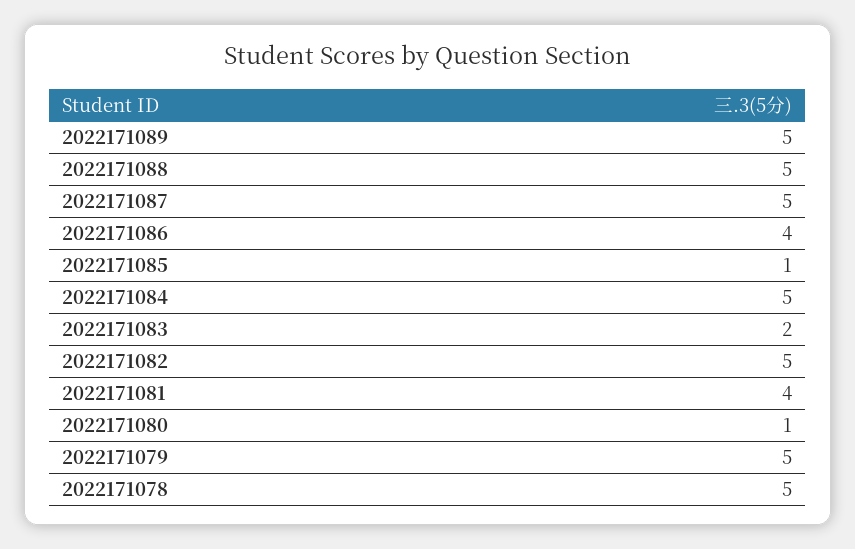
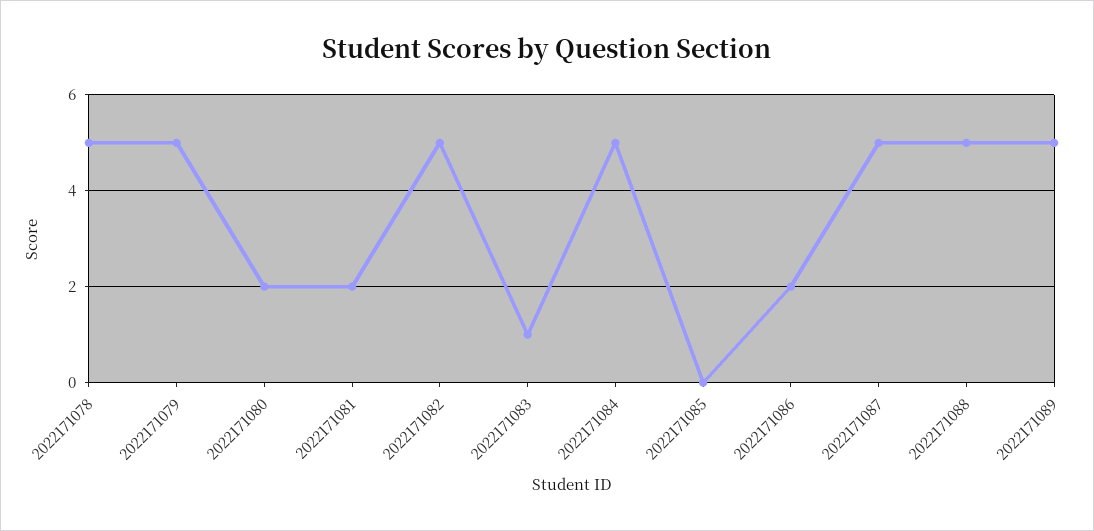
  {
    "2022171089": 5,
    "2022171088": 5,
    "2022171087": 5,
-   "2022171086": 4,
+   "2022171086": 2,
-   "2022171085": 1,
+   "2022171085": 0,
    "2022171084": 5,
-   "2022171083": 2,
+   "2022171083": 1,
    "2022171082": 5,
-   "2022171081": 4,
+   "2022171081": 2,
-   "2022171080": 1,
+   "2022171080": 2,
    "2022171079": 5,
    "2022171078": 5
  }

